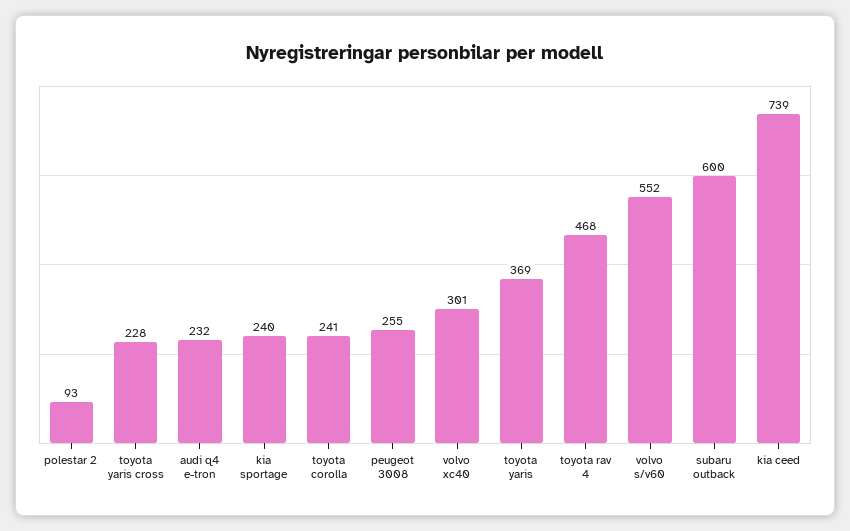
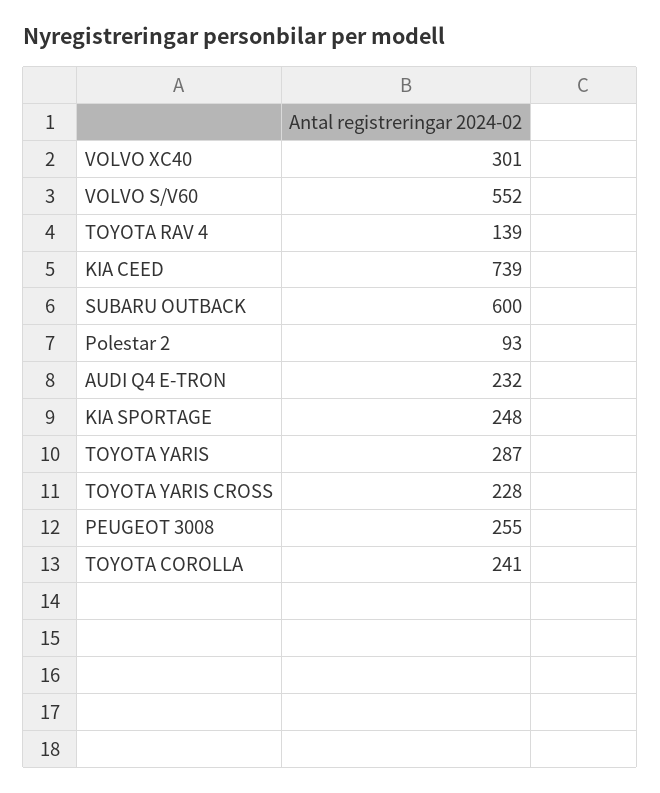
  {
    "polestar 2": 93,
    "toyota yaris cross": 228,
    "audi q4 e-tron": 232,
-   "kia sportage": 240,
+   "kia sportage": 248,
    "toyota corolla": 241,
    "peugeot 3008": 255,
    "volvo xc40": 301,
-   "toyota yaris": 369,
+   "toyota yaris": 287,
-   "toyota rav 4": 468,
+   "toyota rav 4": 139,
    "volvo s/v60": 552,
    "subaru outback": 600,
    "kia ceed": 739
  }

